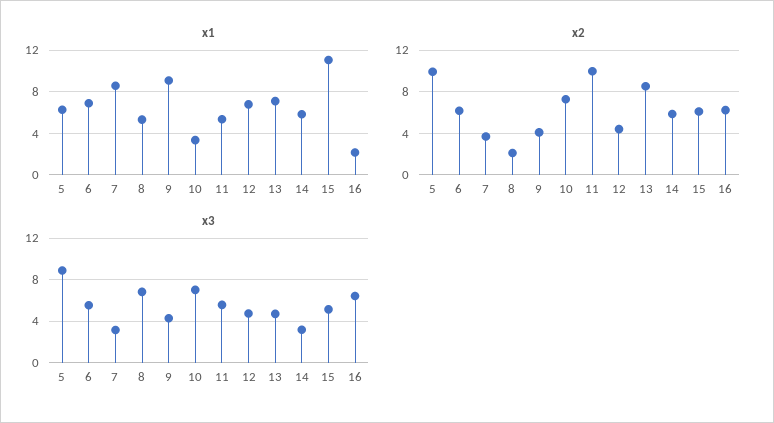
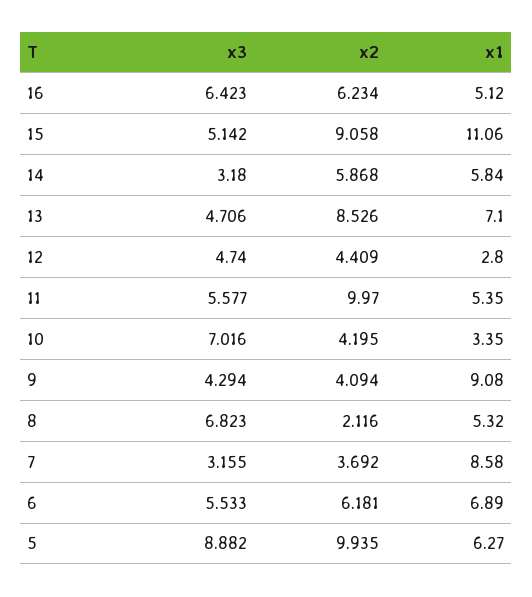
  {
    "x1": {
      "5": 6.27,
      "6": 6.89,
      "7": 8.58,
      "8": 5.32,
      "9": 9.08,
      "10": 3.35,
      "11": 5.35,
-     "12": 7,
+     "12": 2.8,
      "13": 7.1,
      "14": 5.84,
      "15": 11.06,
-     "16": 2
+     "16": 5.12
    },
    "x2": {
      "5": 9.935,
      "6": 6.181,
      "7": 3.692,
      "8": 2.116,
      "9": 4.094,
-     "10": 7,
+     "10": 4.195,
      "11": 9.97,
      "12": 4.409,
      "13": 8.526,
      "14": 5.868,
-     "15": 6,
+     "15": 9.058,
      "16": 6.234
    },
    "x3": {
      "5": 8.882,
      "6": 5.533,
      "7": 3.155,
      "8": 6.823,
      "9": 4.294,
      "10": 7.016,
      "11": 5.577,
      "12": 4.74,
      "13": 4.706,
      "14": 3.18,
      "15": 5.142,
      "16": 6.423
    }
  }

